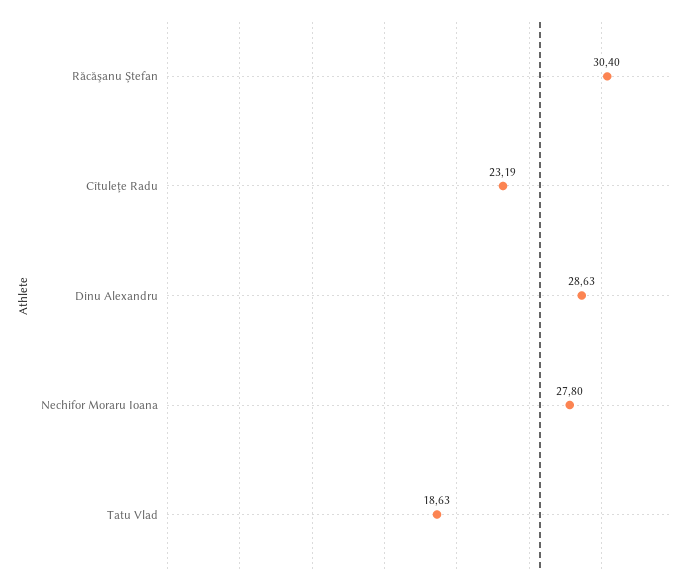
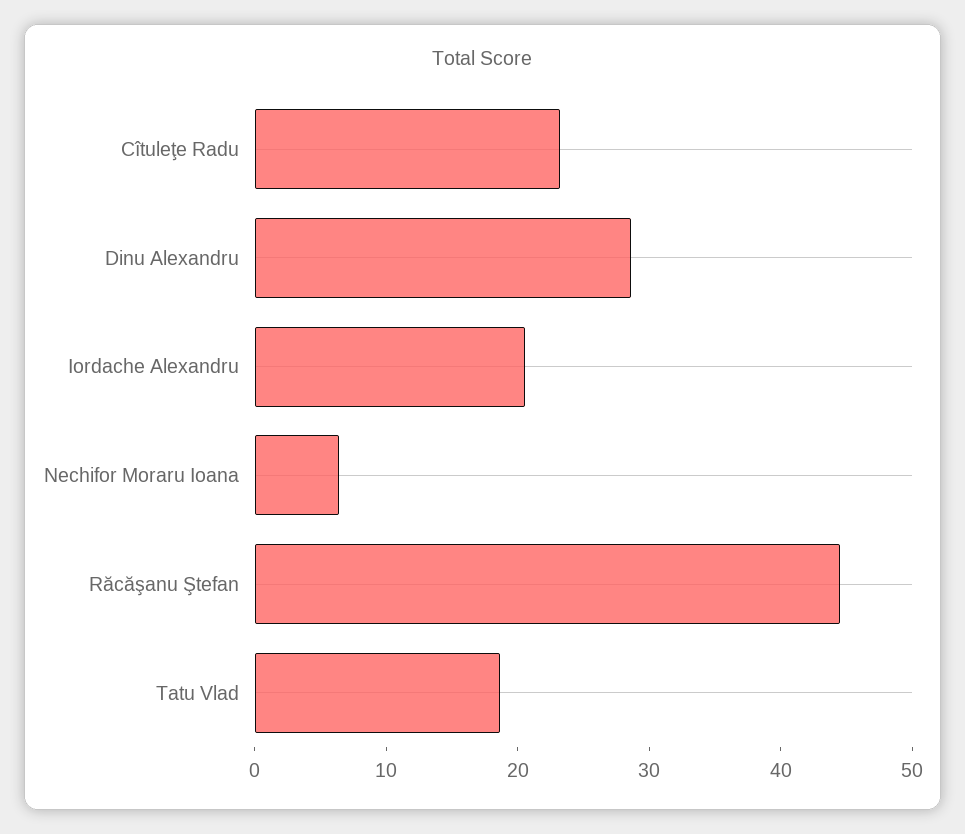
  {
-   "Răcăşanu Ştefan": 30.4,
+   "Răcăşanu Ştefan": 44,
    "Cîtuleţe Radu": 23.19,
    "Dinu Alexandru": 28.63,
-   "Nechifor Moraru Ioana": 27.8,
+   "Nechifor Moraru Ioana": 6,
-   "Tatu Vlad": 18.63
+   "Tatu Vlad": 18.63,
+   "Iordache Alexandru": 20
  }

